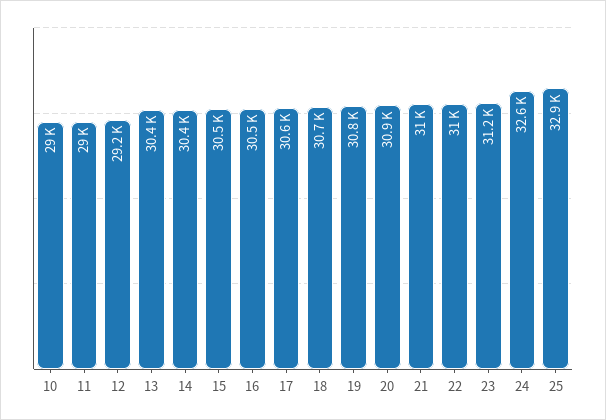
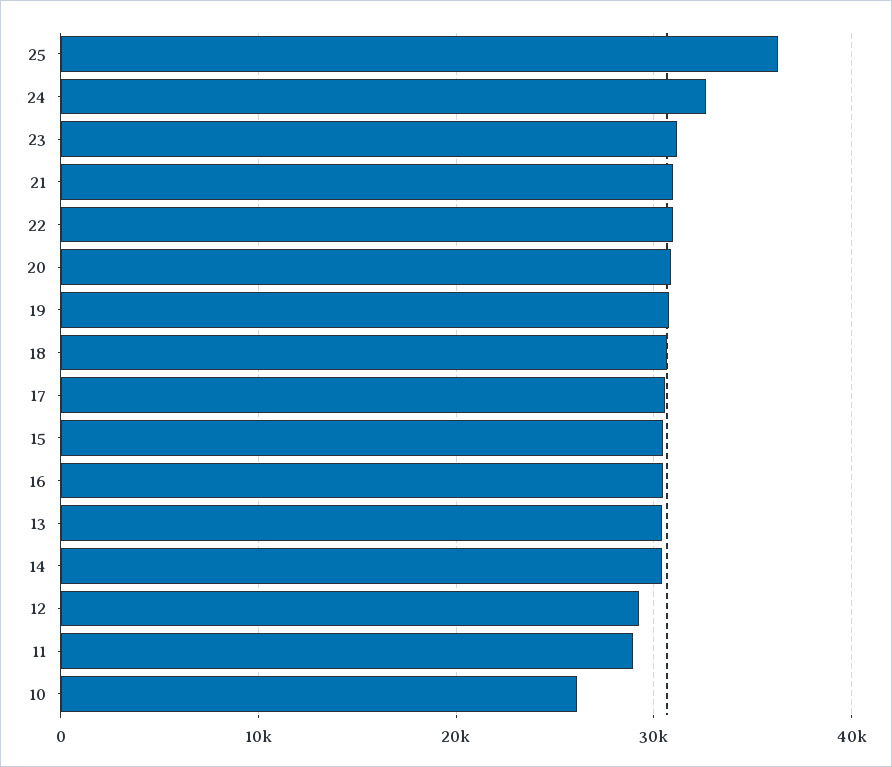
  {
-   "10": 29000,
+   "10": 26000,
    "11": 29000,
    "12": 29200,
    "13": 30400,
    "14": 30400,
    "15": 30500,
    "16": 30500,
    "17": 30600,
    "18": 30700,
    "19": 30800,
    "20": 30900,
    "21": 31000,
    "22": 31000,
    "23": 31200,
    "24": 32600,
-   "25": 32900
+   "25": 36000
  }

